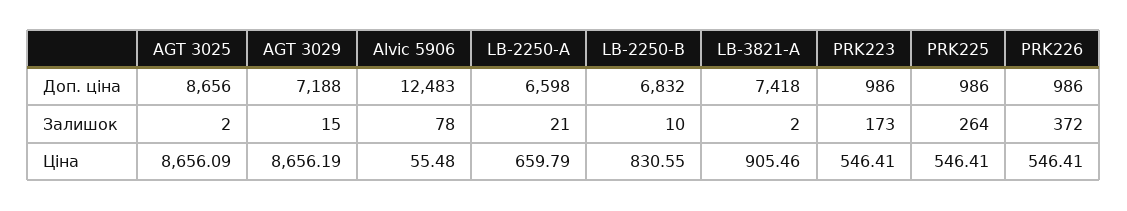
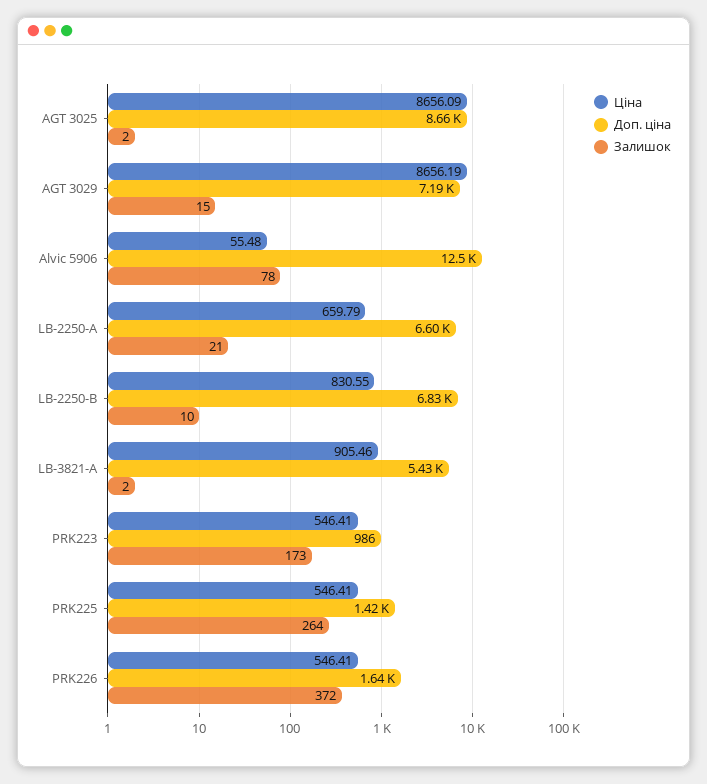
  {
    "Доп. ціна": {
      "AGT 3025": 8656,
      "AGT 3029": 7188,
      "Alvic 5906": 12483,
      "LB-2250-A": 6598,
      "LB-2250-B": 6832,
-     "LB-3821-A": 7418,
+     "LB-3821-A": 5430,
      "PRK223": 986,
-     "PRK225": 986,
+     "PRK225": 1420,
-     "PRK226": 986
+     "PRK226": 1640
    },
    "Залишок": {
      "AGT 3025": 2,
      "AGT 3029": 15,
      "Alvic 5906": 78,
      "LB-2250-A": 21,
      "LB-2250-B": 10,
      "LB-3821-A": 2,
      "PRK223": 173,
      "PRK225": 264,
      "PRK226": 372
    },
    "Ціна": {
      "AGT 3025": 8656.09,
      "AGT 3029": 8656.19,
      "Alvic 5906": 55.48,
      "LB-2250-A": 659.79,
      "LB-2250-B": 830.55,
      "LB-3821-A": 905.46,
      "PRK223": 546.41,
      "PRK225": 546.41,
      "PRK226": 546.41
    }
  }

